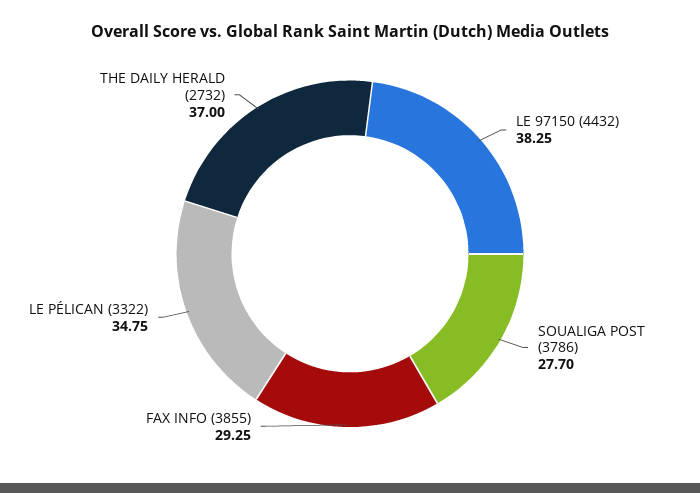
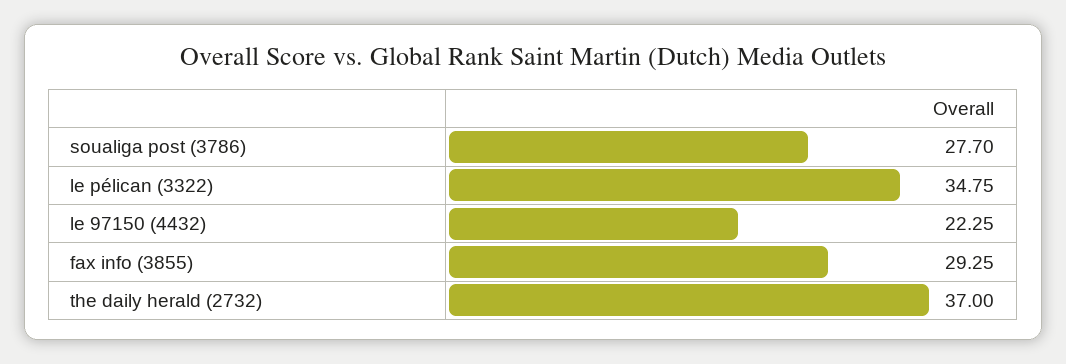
  {
-   "LE 97150 (4432)": 38.25,
+   "LE 97150 (4432)": 22.25,
    "SOUALIGA POST (3786)": 27.7,
    "FAX INFO (3855)": 29.25,
    "LE PÉLICAN (3322)": 34.75,
    "THE DAILY HERALD (2732)": 37
  }

